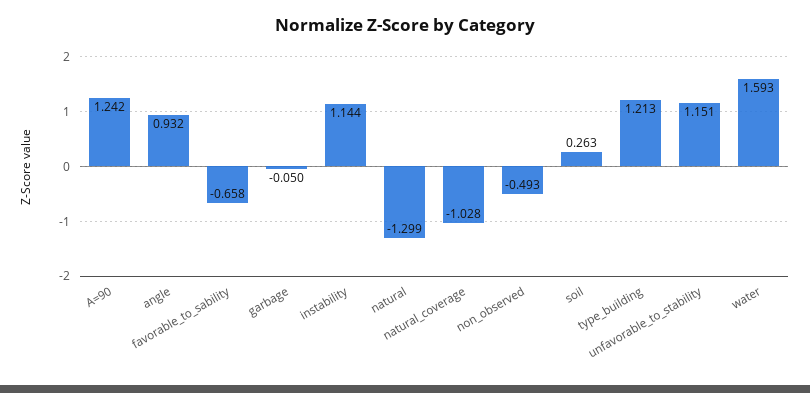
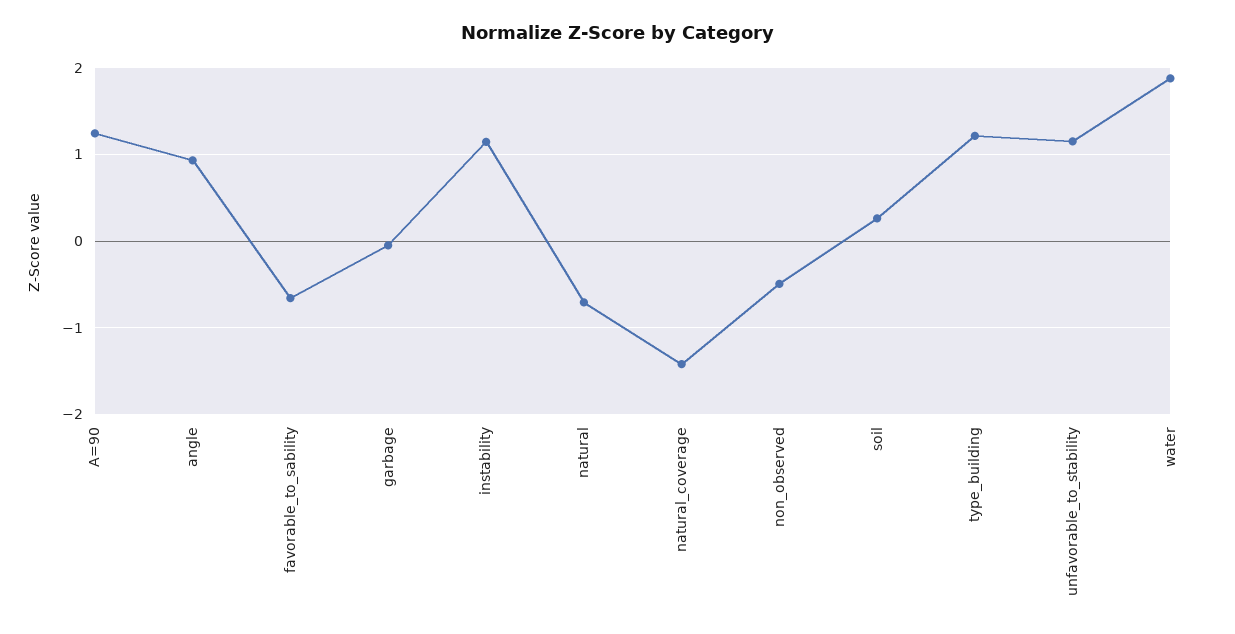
  {
    "A=90": 1.242,
    "angle": 0.932,
    "favorable_to_sability": -0.658,
    "garbage": -0.05,
    "instability": 1.144,
-   "natural": -1.299,
+   "natural": -0.7,
-   "natural_coverage": -1.028,
+   "natural_coverage": -1.4,
    "non_observed": -0.493,
    "soil": 0.263,
    "type_building": 1.213,
    "unfavorable_to_stability": 1.151,
-   "water": 1.593
+   "water": 1.9
  }

